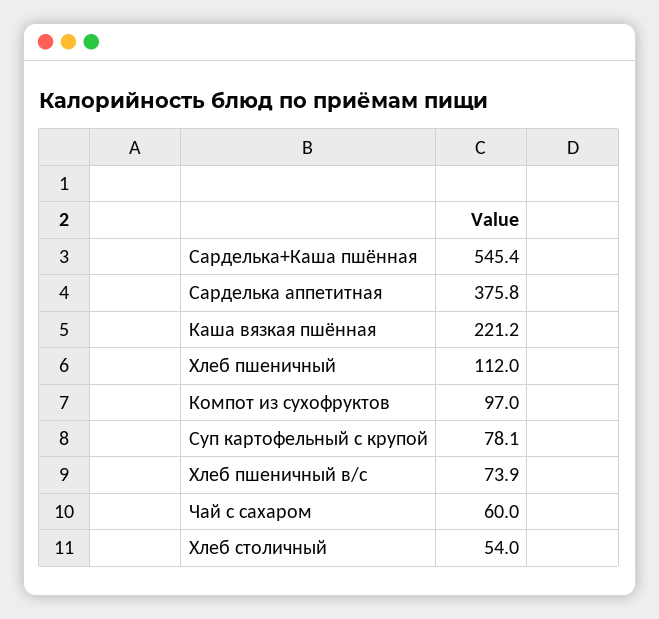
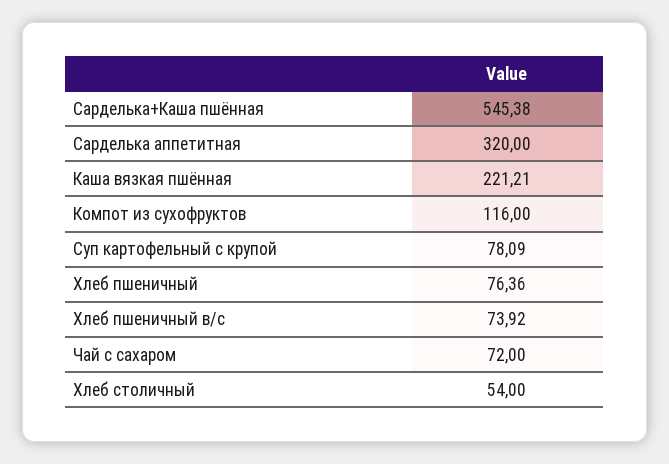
  {
    "Сарделька+Каша пшённая": 545.38,
-   "Сарделька аппетитная": 375.8,
+   "Сарделька аппетитная": 320,
    "Каша вязкая пшённая": 221.21,
-   "Хлеб пшеничный": 112,
+   "Хлеб пшеничный": 76.36,
-   "Компот из сухофруктов": 97,
+   "Компот из сухофруктов": 116,
    "Суп картофельный с крупой": 78.09,
    "Хлеб пшеничный в/с": 73.92,
-   "Чай с сахаром": 60,
+   "Чай с сахаром": 72,
    "Хлеб столичный": 54
  }

